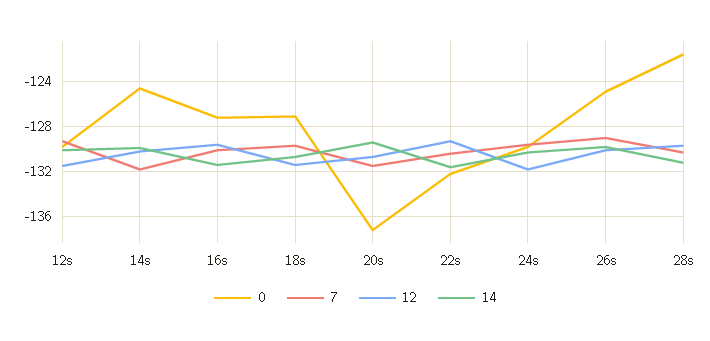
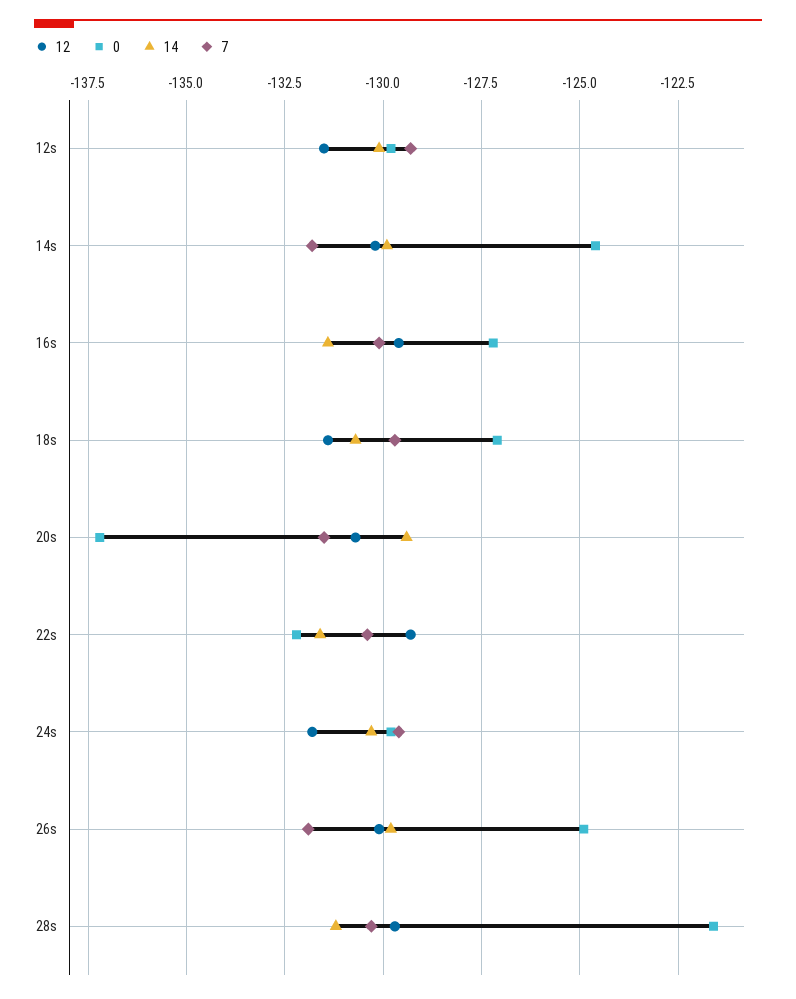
  {
    "0": {
      "12s": -130,
      "14s": -124.5,
      "16s": -127,
      "18s": -127,
      "20s": -137,
      "22s": -132,
      "24s": -130,
      "26s": -125,
      "28s": -121.5
    },
    "7": {
      "12s": -129.5,
      "14s": -132,
      "16s": -130,
      "18s": -129.5,
      "20s": -131.5,
      "22s": -130.5,
      "24s": -129.5,
-     "26s": -129,
+     "26s": -132,
      "28s": -130.5
    },
    "12": {
      "12s": -131.5,
      "14s": -130,
      "16s": -129.5,
      "18s": -131.5,
      "20s": -130.5,
      "22s": -129.5,
      "24s": -132,
      "26s": -130,
      "28s": -129.5
    },
    "14": {
      "12s": -130,
      "14s": -130,
      "16s": -131.5,
      "18s": -130.5,
      "20s": -129.5,
      "22s": -131.5,
      "24s": -130.5,
      "26s": -130,
      "28s": -131
    }
  }

